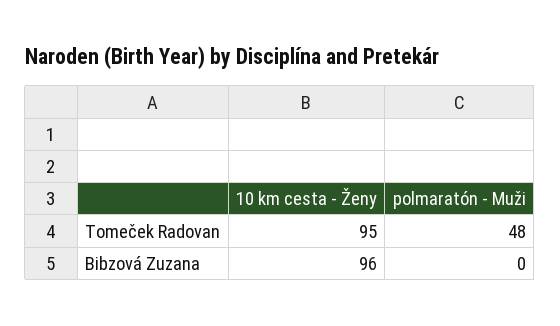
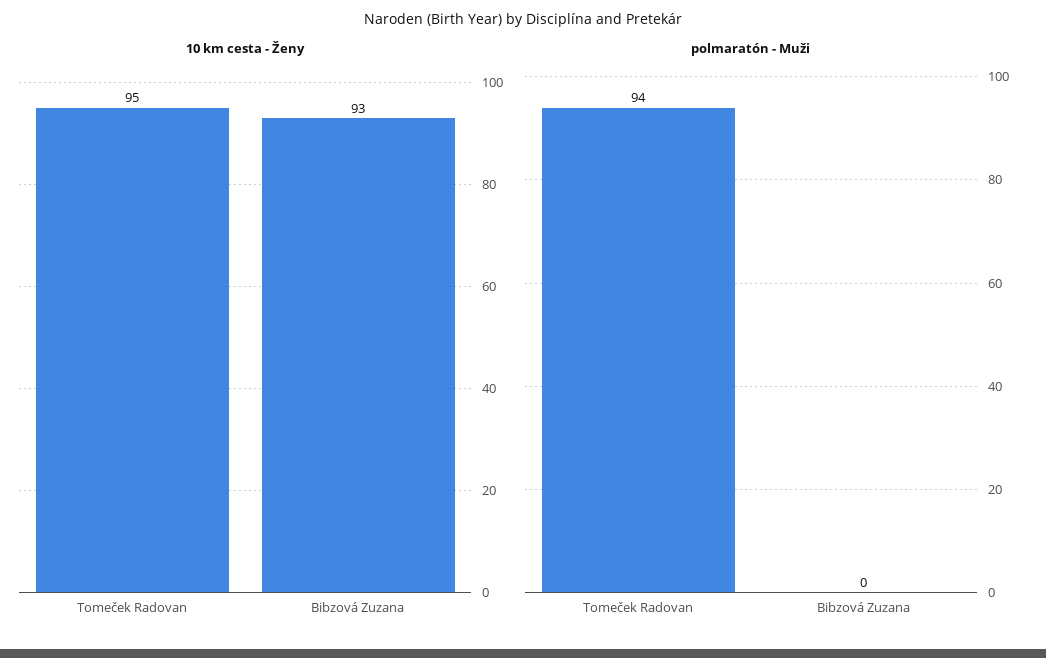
  {
    "10 km cesta - Ženy": {
      "Tomeček Radovan": 95,
-     "Bibzová Zuzana": 96
+     "Bibzová Zuzana": 93
    },
    "polmaratón - Muži": {
-     "Tomeček Radovan": 48,
+     "Tomeček Radovan": 94,
      "Bibzová Zuzana": 0
    }
  }

